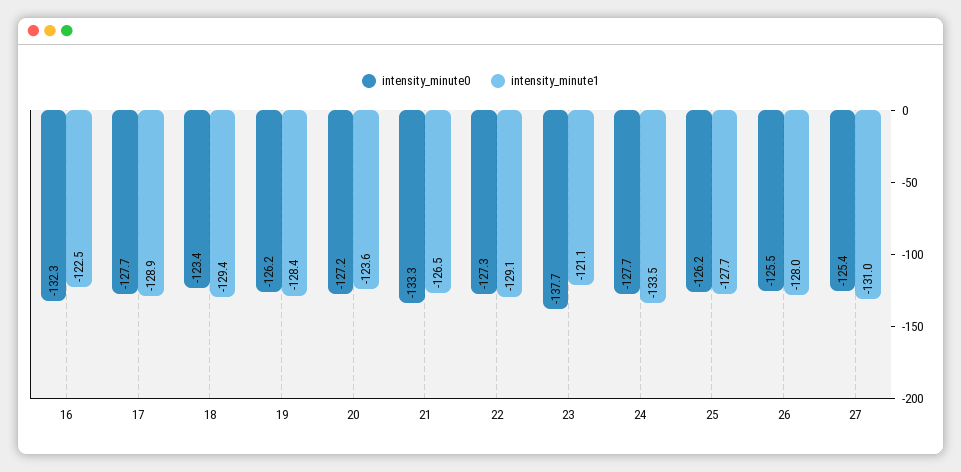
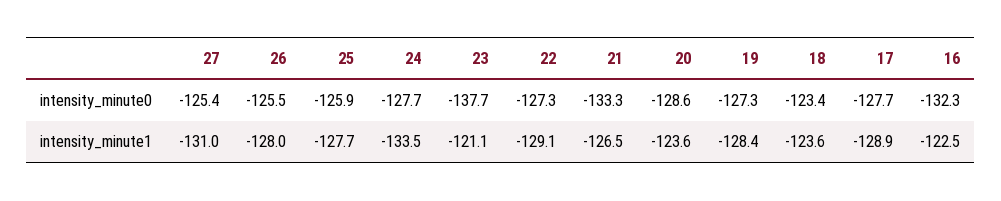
  {
    "intensity_minute0": {
      "16": -132.3,
      "17": -127.7,
      "18": -123.4,
-     "19": -126.2,
+     "19": -127.3,
-     "20": -127.2,
+     "20": -128.6,
      "21": -133.3,
      "22": -127.3,
      "23": -137.7,
      "24": -127.7,
-     "25": -126.2,
+     "25": -125.9,
      "26": -125.5,
      "27": -125.4
    },
    "intensity_minute1": {
      "16": -122.5,
      "17": -128.9,
-     "18": -129.4,
+     "18": -123.6,
      "19": -128.4,
      "20": -123.6,
      "21": -126.5,
      "22": -129.1,
      "23": -121.1,
      "24": -133.5,
      "25": -127.7,
      "26": -128,
      "27": -131
    }
  }

